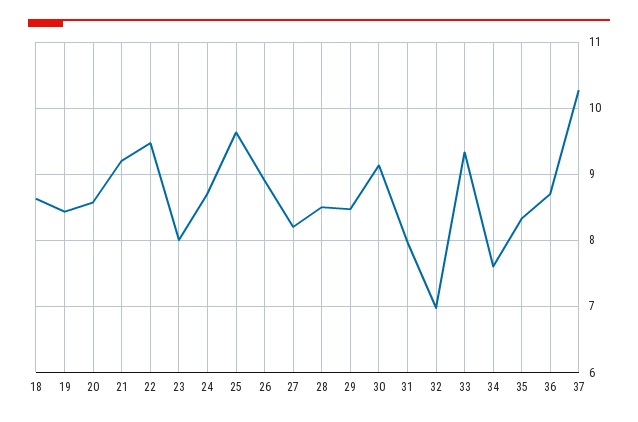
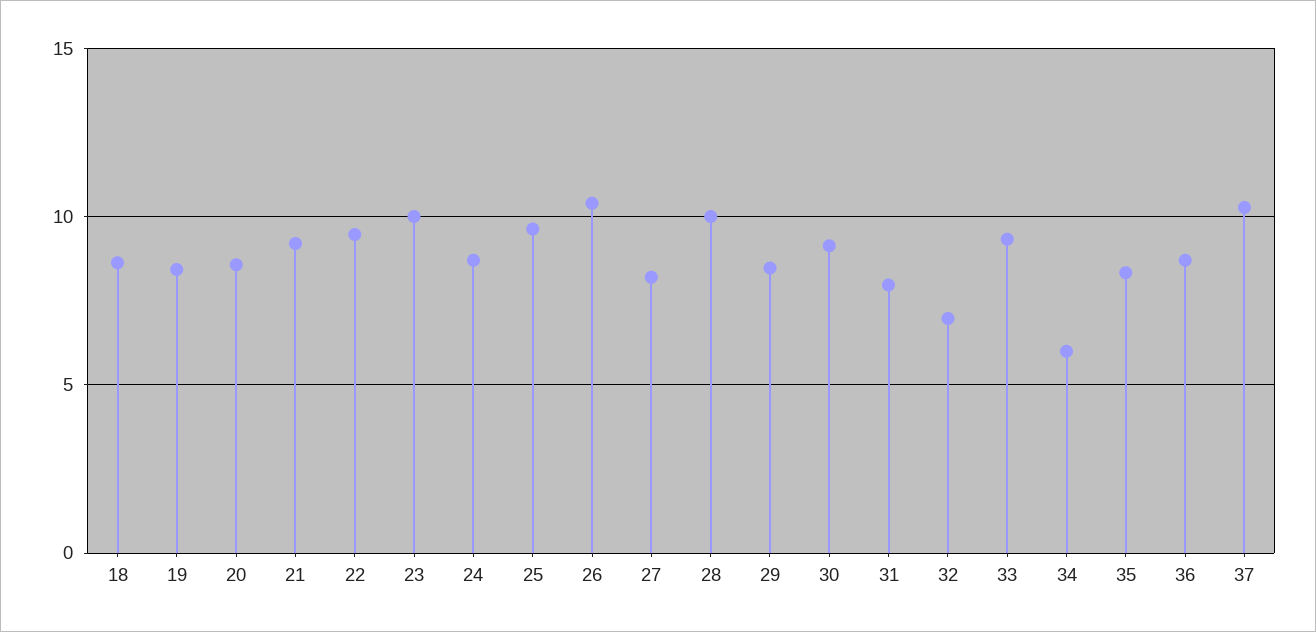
  {
    "18": 8.6,
    "19": 8.4,
    "20": 8.6,
    "21": 9.2,
    "22": 9.5,
-   "23": 8,
+   "23": 10,
    "24": 8.7,
    "25": 9.6,
-   "26": 8.9,
+   "26": 10.5,
    "27": 8.2,
-   "28": 8.5,
+   "28": 10,
    "29": 8.5,
    "30": 9.1,
    "31": 8,
    "32": 7,
    "33": 9.3,
-   "34": 7.6,
+   "34": 6,
    "35": 8.3,
    "36": 8.7,
    "37": 10.3
  }

